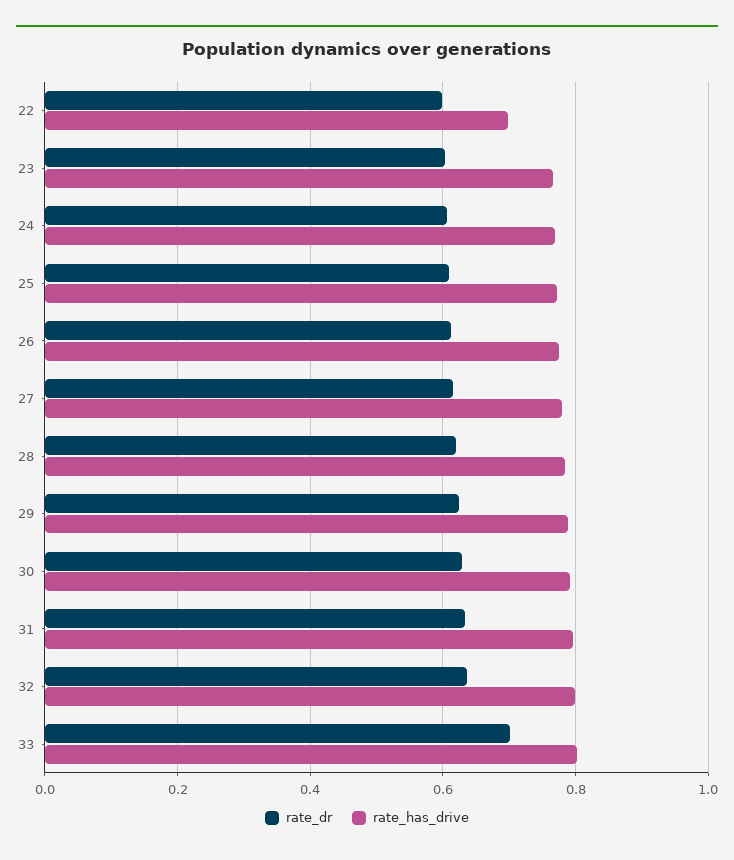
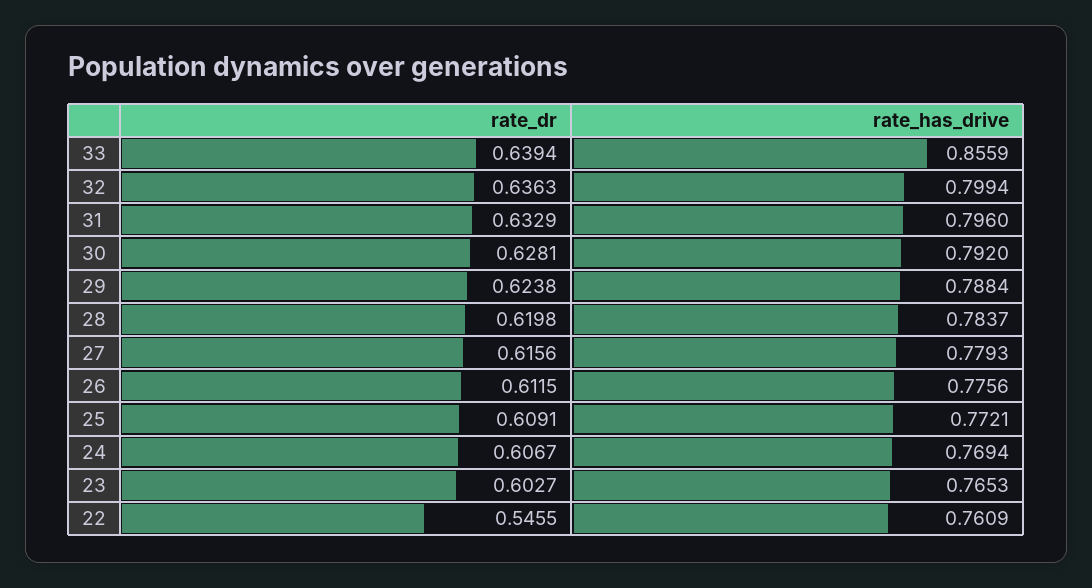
  {
    "rate_dr": {
-     "22": 0.6,
+     "22": 0.5455,
      "23": 0.6027,
      "24": 0.6067,
      "25": 0.6091,
      "26": 0.6115,
      "27": 0.6156,
      "28": 0.6198,
      "29": 0.6238,
      "30": 0.6281,
      "31": 0.6329,
      "32": 0.6363,
-     "33": 0.7
+     "33": 0.6394
    },
    "rate_has_drive": {
-     "22": 0.7,
+     "22": 0.7609,
      "23": 0.7653,
      "24": 0.7694,
      "25": 0.7721,
      "26": 0.7756,
      "27": 0.7793,
      "28": 0.7837,
      "29": 0.7884,
      "30": 0.792,
      "31": 0.796,
      "32": 0.7994,
-     "33": 0.8
+     "33": 0.8559
    }
  }

